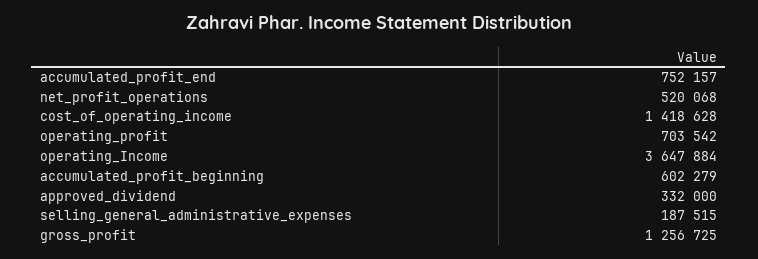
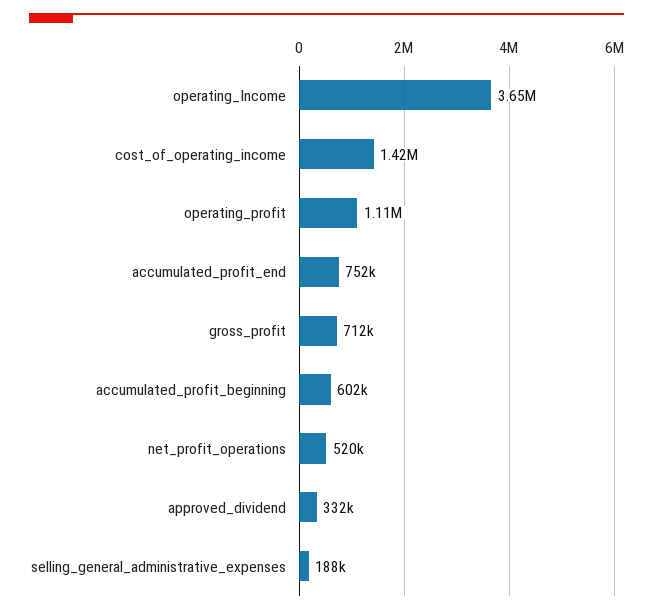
  {
    "accumulated_profit_end": 752157,
    "net_profit_operations": 520068,
    "cost_of_operating_income": 1418628,
-   "operating_profit": 703542,
+   "operating_profit": 1110000,
    "operating_Income": 3647884,
    "accumulated_profit_beginning": 602279,
    "approved_dividend": 332000,
    "selling_general_administrative_expenses": 187515,
-   "gross_profit": 1256725
+   "gross_profit": 712000
  }

